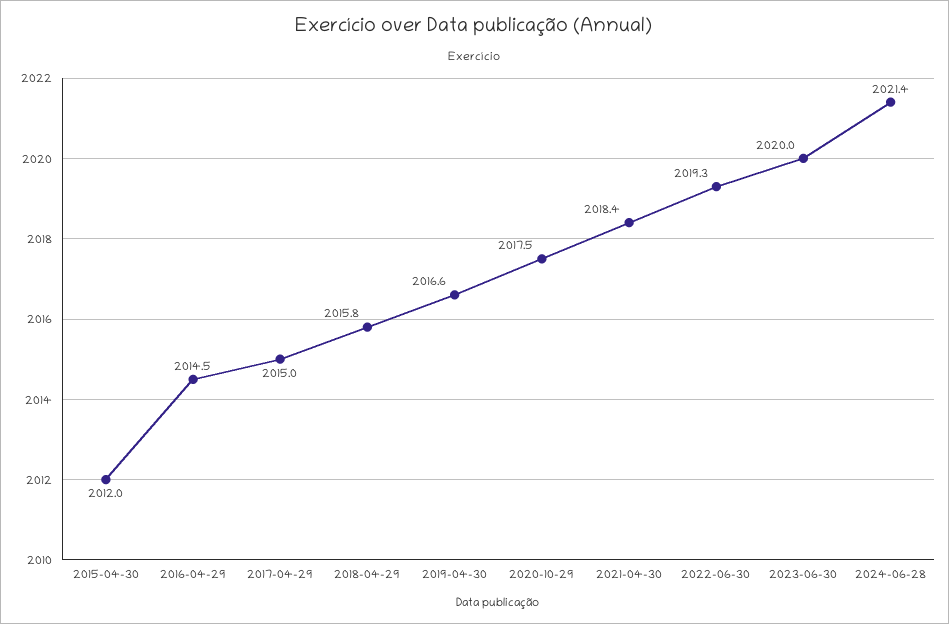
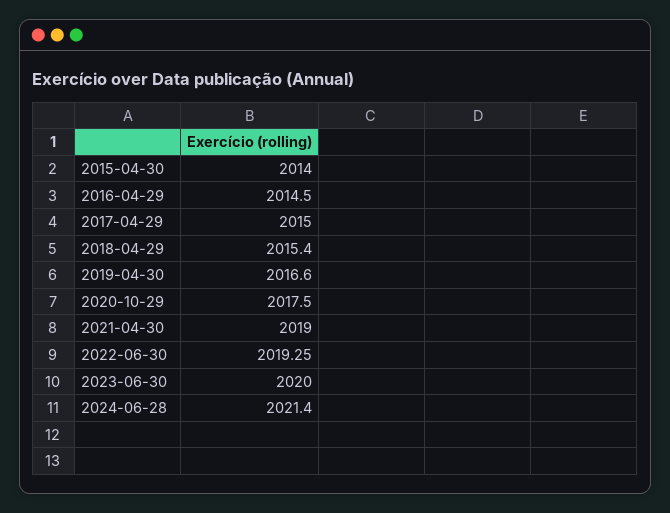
  {
-   "2015-04-30": 2012,
+   "2015-04-30": 2014,
    "2016-04-29": 2014.5,
    "2017-04-29": 2015,
-   "2018-04-29": 2015.8,
+   "2018-04-29": 2015.4,
    "2019-04-30": 2016.6,
    "2020-10-29": 2017.5,
-   "2021-04-30": 2018.4,
+   "2021-04-30": 2019,
    "2022-06-30": 2019.25,
    "2023-06-30": 2020,
    "2024-06-28": 2021.4
  }

